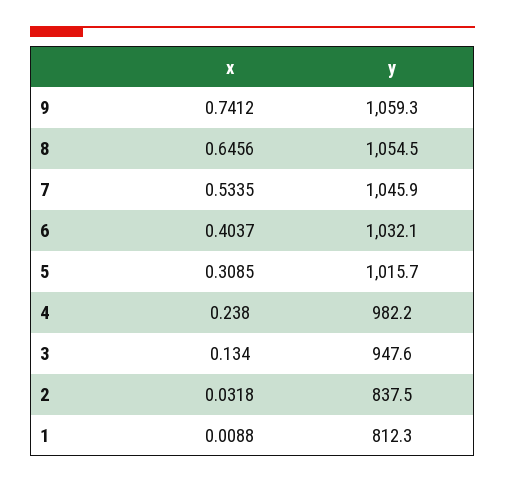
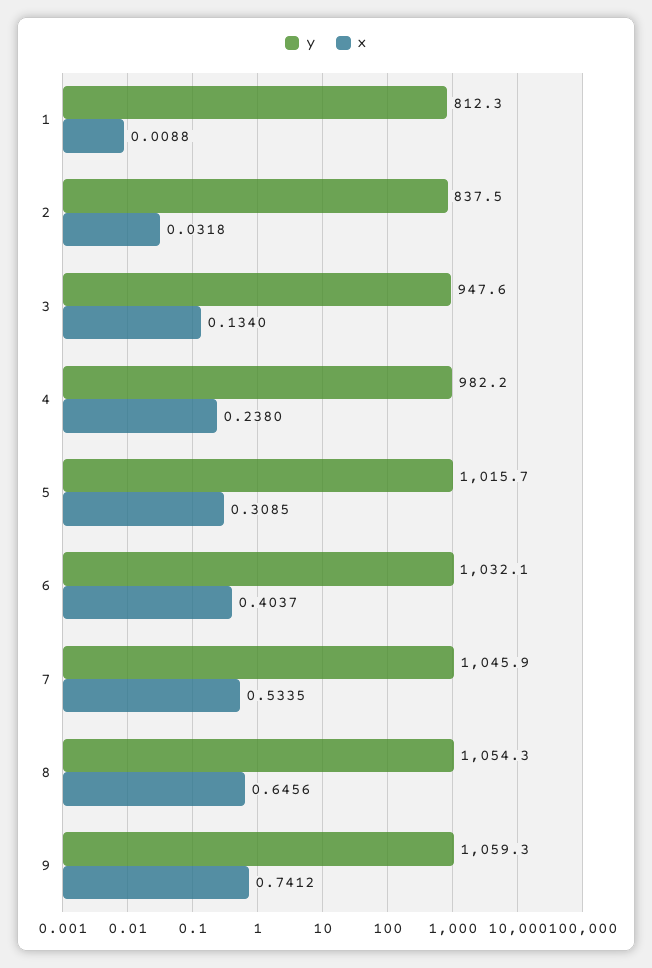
  {
    "x": {
      "9": 0.7412,
      "8": 0.6456,
      "7": 0.5335,
      "6": 0.4037,
      "5": 0.3085,
      "4": 0.238,
      "3": 0.134,
      "2": 0.0318,
      "1": 0.0088
    },
    "y": {
      "9": 1059.3,
-     "8": 1054.5,
+     "8": 1054.3,
      "7": 1045.9,
      "6": 1032.1,
      "5": 1015.7,
      "4": 982.2,
      "3": 947.6,
      "2": 837.5,
      "1": 812.3
    }
  }

